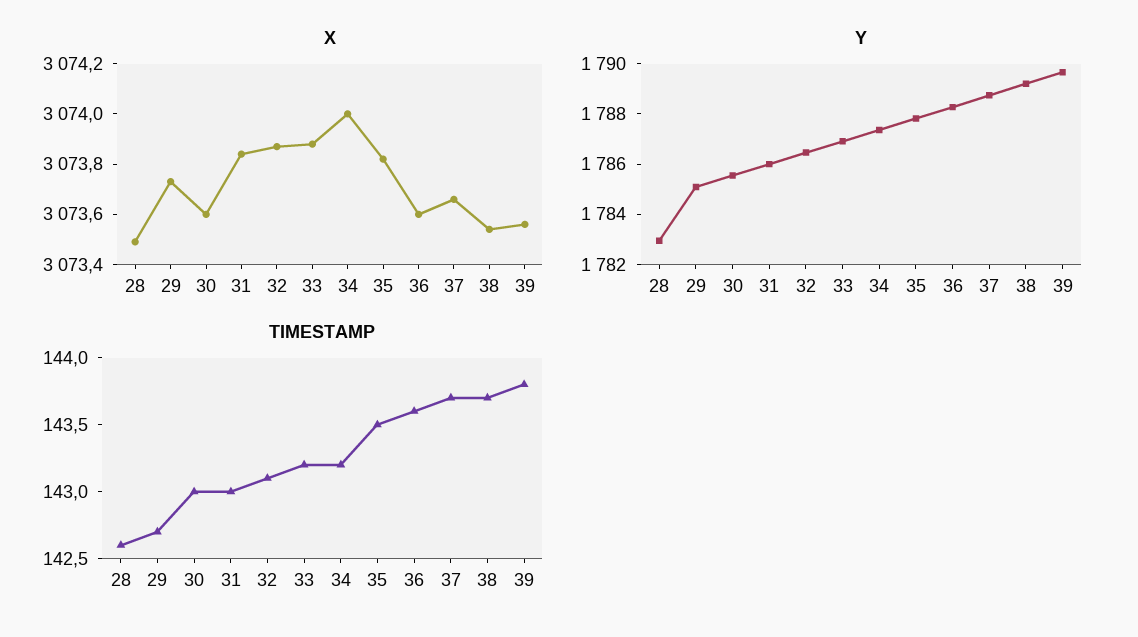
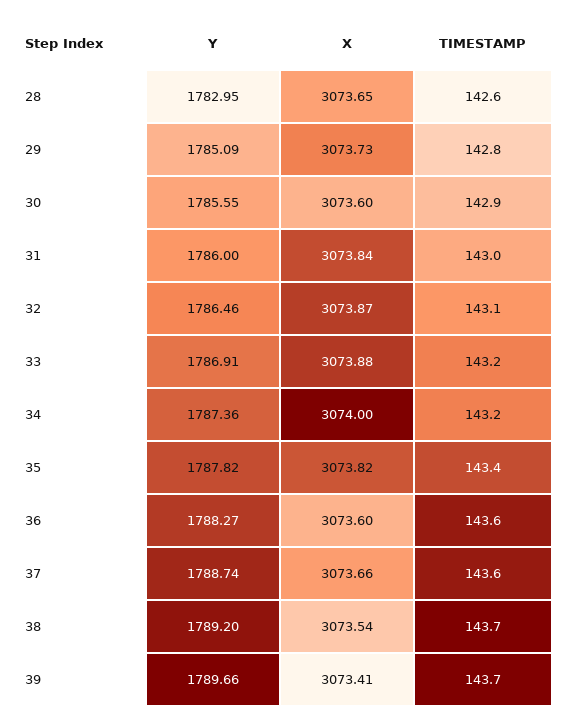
  {
    "X": {
-     "28": 3073.5,
+     "28": 3073.65,
      "29": 3073.73,
      "30": 3073.6,
      "31": 3073.84,
      "32": 3073.87,
      "33": 3073.88,
      "34": 3074,
      "35": 3073.82,
      "36": 3073.6,
      "37": 3073.66,
      "38": 3073.54,
-     "39": 3073.55
+     "39": 3073.41
    },
    "Y": {
      "28": 1782.95,
      "29": 1785.09,
      "30": 1785.55,
      "31": 1786,
      "32": 1786.46,
      "33": 1786.91,
      "34": 1787.36,
      "35": 1787.82,
      "36": 1788.27,
      "37": 1788.74,
      "38": 1789.2,
      "39": 1789.66
    },
    "TIMESTAMP": {
      "28": 142.6,
-     "29": 142.7,
+     "29": 142.8,
-     "30": 143,
+     "30": 142.9,
      "31": 143,
      "32": 143.1,
      "33": 143.2,
      "34": 143.2,
-     "35": 143.5,
+     "35": 143.4,
      "36": 143.6,
-     "37": 143.7,
+     "37": 143.6,
      "38": 143.7,
-     "39": 143.8
+     "39": 143.7
    }
  }

